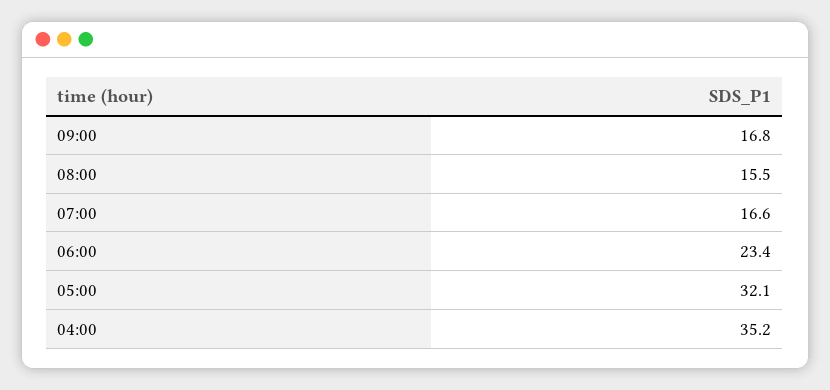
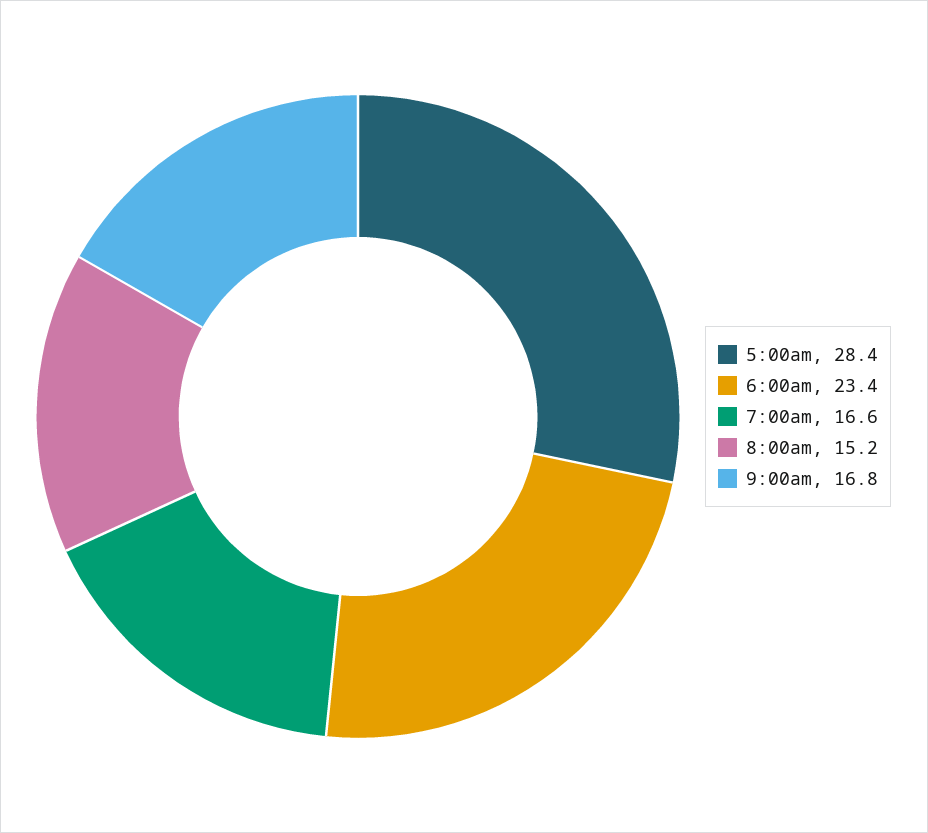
  {
    "09:00": 16.8,
-   "08:00": 15.5,
+   "08:00": 15.2,
    "07:00": 16.6,
    "06:00": 23.4,
-   "05:00": 32.1,
+   "05:00": 28.4
-   "04:00": 35.2
  }

